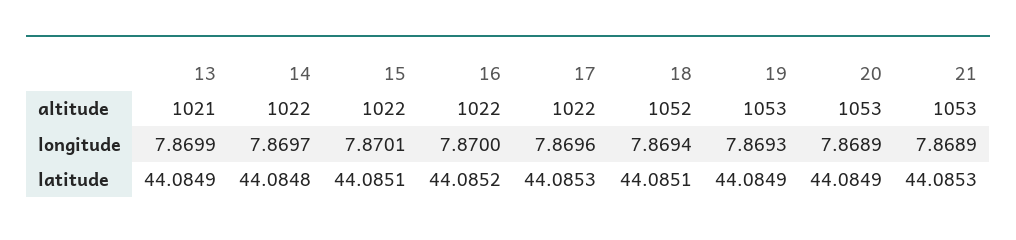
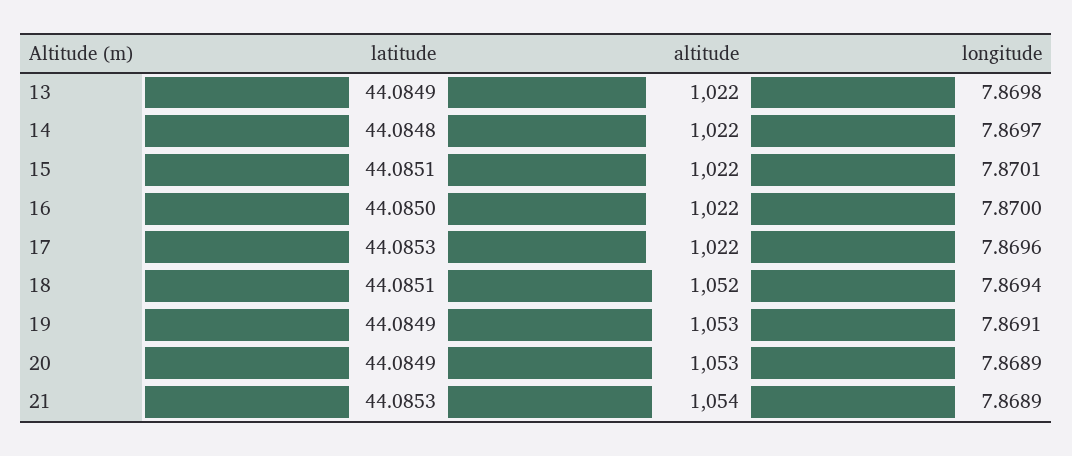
  {
    "13": {
-     "altitude": 1021,
+     "altitude": 1022,
-     "longitude": 7.8699,
+     "longitude": 7.8698,
      "latitude": 44.0849
    },
    "14": {
      "altitude": 1022,
      "longitude": 7.8697,
      "latitude": 44.0848
    },
    "15": {
      "altitude": 1022,
      "longitude": 7.8701,
      "latitude": 44.0851
    },
    "16": {
      "altitude": 1022,
      "longitude": 7.87,
-     "latitude": 44.0852
+     "latitude": 44.085
    },
    "17": {
      "altitude": 1022,
      "longitude": 7.8696,
      "latitude": 44.0853
    },
    "18": {
      "altitude": 1052,
      "longitude": 7.8694,
      "latitude": 44.0851
    },
    "19": {
      "altitude": 1053,
-     "longitude": 7.8693,
+     "longitude": 7.8691,
      "latitude": 44.0849
    },
    "20": {
      "altitude": 1053,
      "longitude": 7.8689,
      "latitude": 44.0849
    },
    "21": {
-     "altitude": 1053,
+     "altitude": 1054,
      "longitude": 7.8689,
      "latitude": 44.0853
    }
  }

